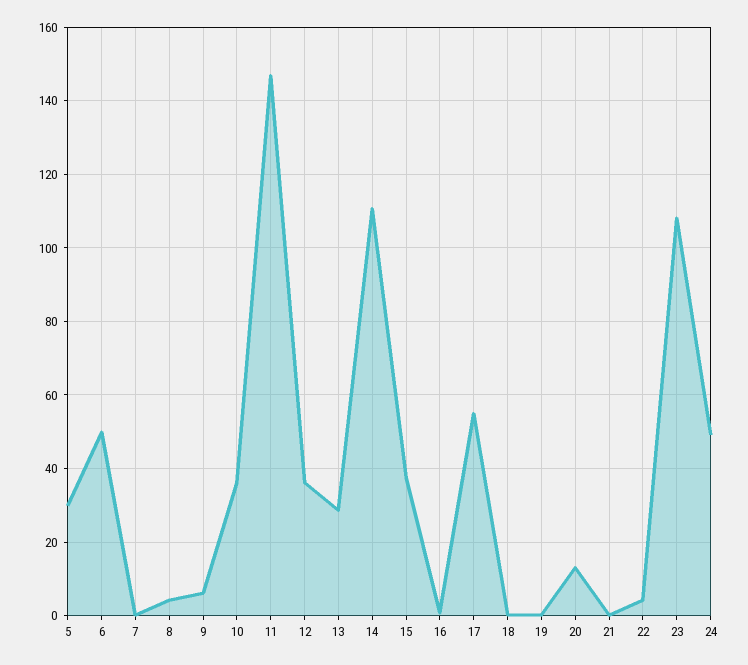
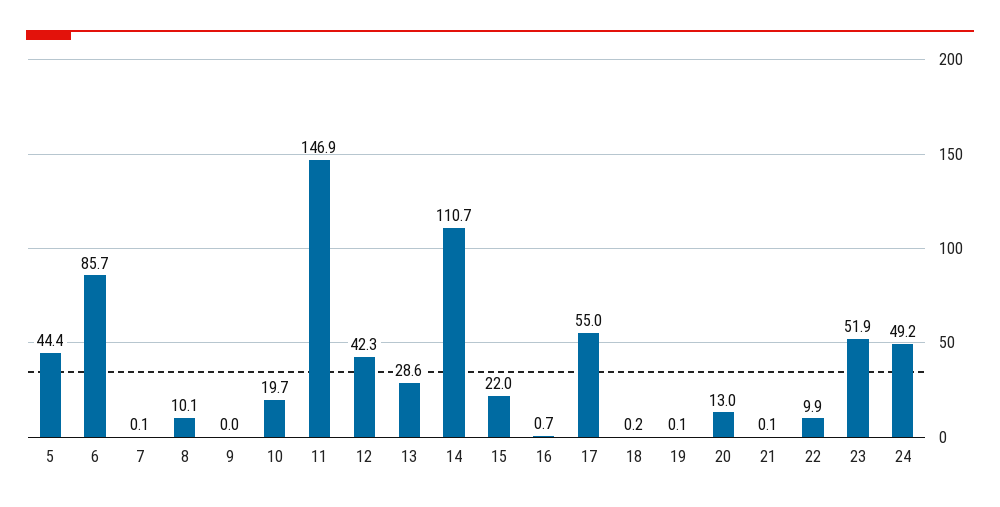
  {
-   "5": 30,
+   "5": 44.4,
-   "6": 50,
+   "6": 85.7,
    "7": 0.1,
-   "8": 4,
+   "8": 10.1,
-   "9": 6,
+   "9": 0,
-   "10": 36,
+   "10": 19.7,
    "11": 146.9,
-   "12": 36,
+   "12": 42.3,
    "13": 28.6,
    "14": 110.7,
-   "15": 38,
+   "15": 22,
    "16": 0.7,
    "17": 55,
    "18": 0.2,
    "19": 0.1,
    "20": 13,
    "21": 0.1,
-   "22": 4,
+   "22": 9.9,
-   "23": 108,
+   "23": 51.9,
    "24": 49.2
  }

